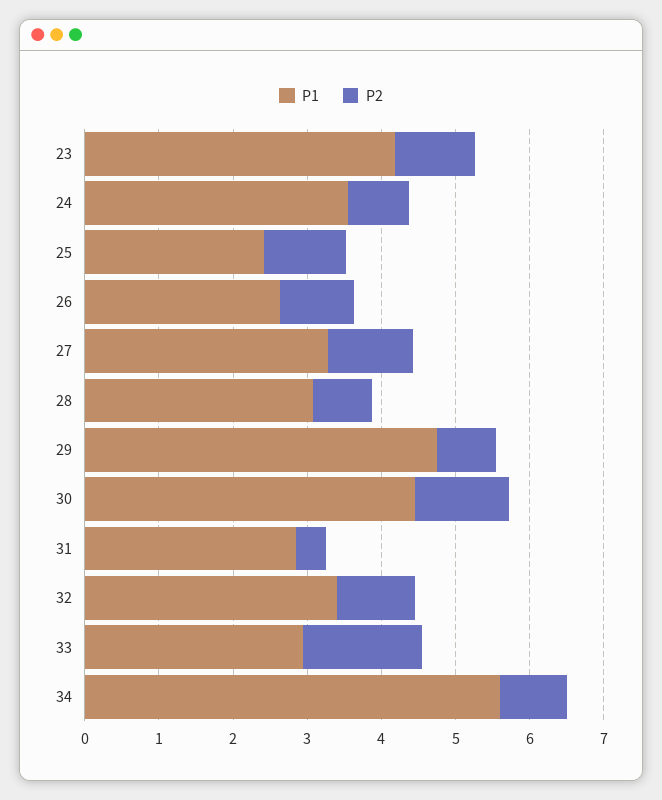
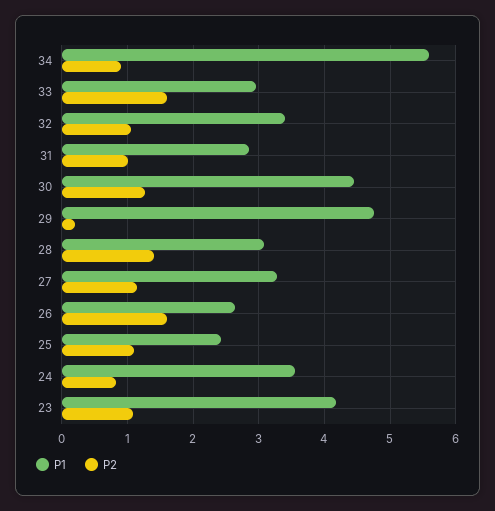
  {
    "P1": {
      "23": 4.2,
      "24": 3.6,
      "25": 2.4,
      "26": 2.6,
      "27": 3.3,
      "28": 3.1,
      "29": 4.8,
      "30": 4.5,
      "31": 2.9,
      "32": 3.4,
      "33": 3,
      "34": 5.6
    },
    "P2": {
      "23": 1.1,
      "24": 0.8,
      "25": 1.1,
-     "26": 1,
+     "26": 1.6,
      "27": 1.2,
-     "28": 0.8,
+     "28": 1.4,
-     "29": 0.8,
+     "29": 0.2,
      "30": 1.3,
-     "31": 0.4,
+     "31": 1,
      "32": 1.1,
      "33": 1.6,
      "34": 0.9
    }
  }

